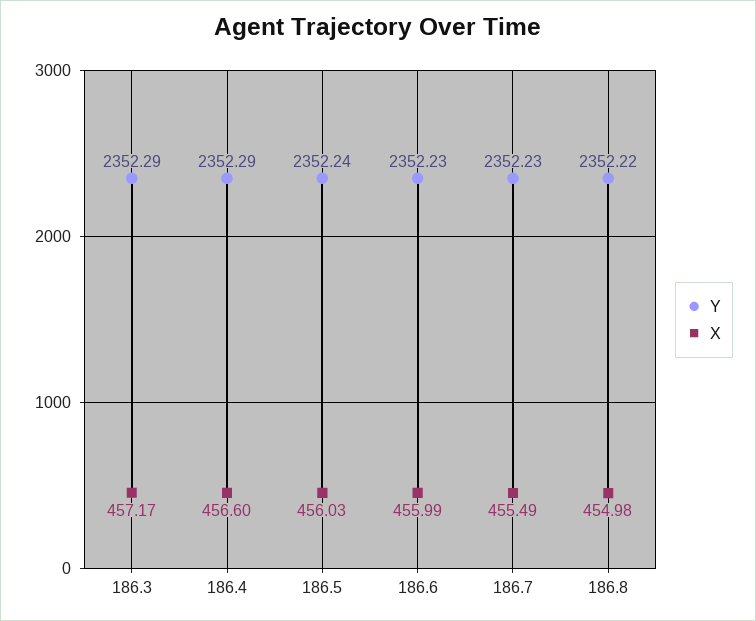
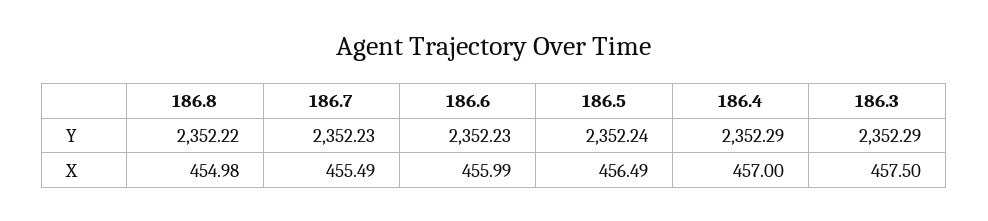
  {
    "Y": {
      "186.3": 2352.29,
      "186.4": 2352.29,
      "186.5": 2352.24,
      "186.6": 2352.23,
      "186.7": 2352.23,
      "186.8": 2352.22
    },
    "X": {
-     "186.3": 457.17,
+     "186.3": 457.5,
-     "186.4": 456.6,
+     "186.4": 457,
-     "186.5": 456.03,
+     "186.5": 456.49,
      "186.6": 455.99,
      "186.7": 455.49,
      "186.8": 454.98
    }
  }

